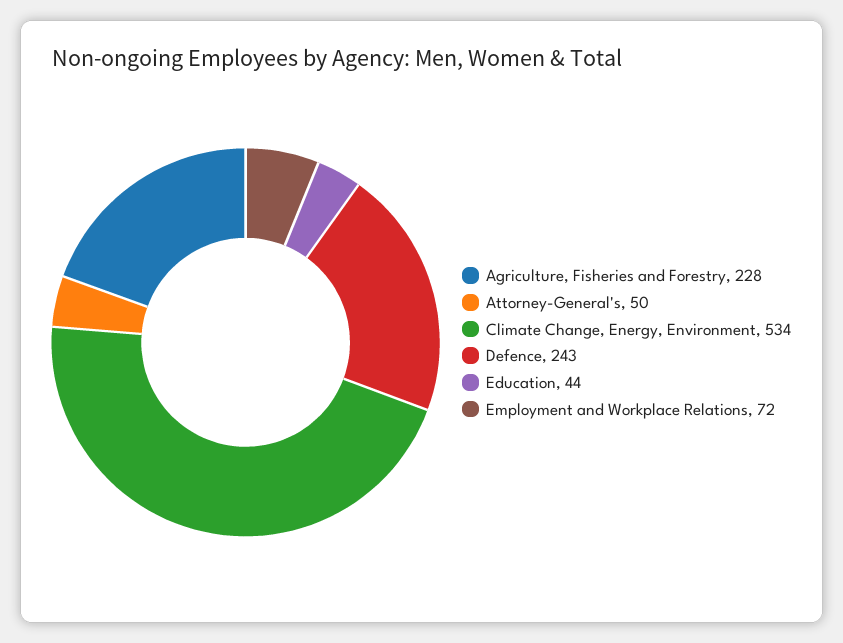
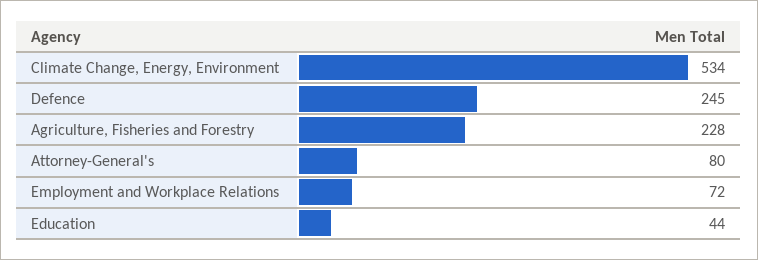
  {
    "Agriculture, Fisheries and Forestry": 228,
-   "Attorney-General's": 50,
+   "Attorney-General's": 80,
    "Climate Change, Energy, Environment": 534,
-   "Defence": 243,
+   "Defence": 245,
    "Education": 44,
    "Employment and Workplace Relations": 72
  }

